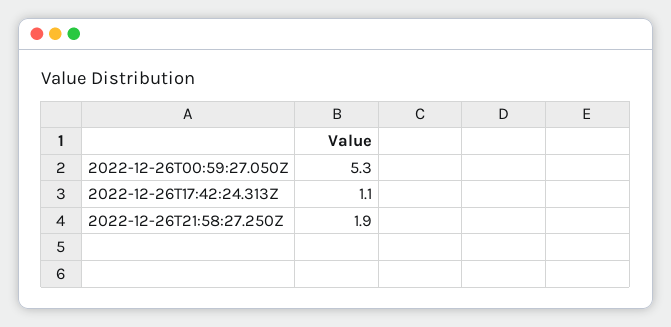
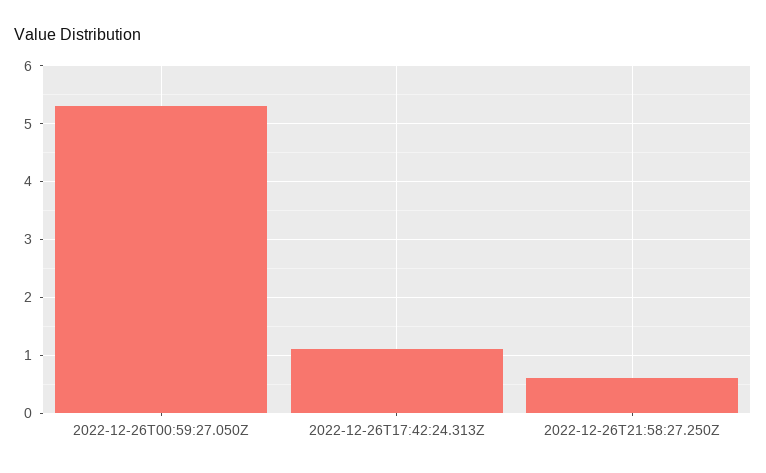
  {
    "2022-12-26T00:59:27.050Z": 5.3,
    "2022-12-26T17:42:24.313Z": 1.1,
-   "2022-12-26T21:58:27.250Z": 1.9
+   "2022-12-26T21:58:27.250Z": 0.5
  }

